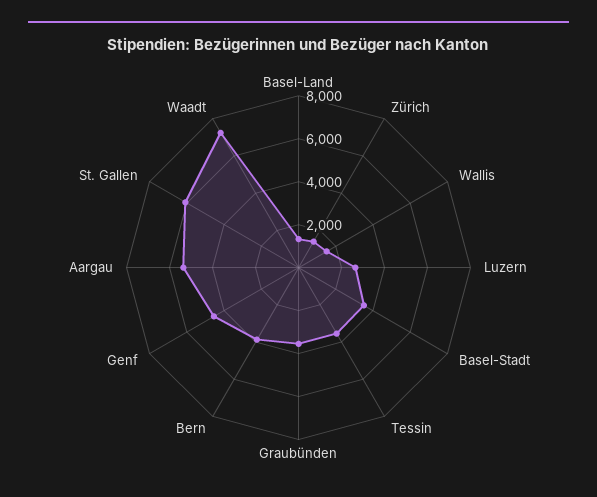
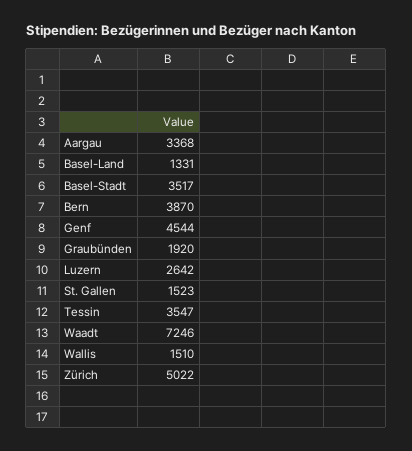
  {
    "Basel-Land": 1331,
-   "Zürich": 1500,
+   "Zürich": 5022,
    "Wallis": 1510,
    "Luzern": 2642,
    "Basel-Stadt": 3517,
    "Tessin": 3547,
-   "Graubünden": 3500,
+   "Graubünden": 1920,
    "Bern": 3870,
    "Genf": 4544,
-   "Aargau": 5500,
+   "Aargau": 3368,
-   "St. Gallen": 6000,
+   "St. Gallen": 1523,
    "Waadt": 7246
  }

